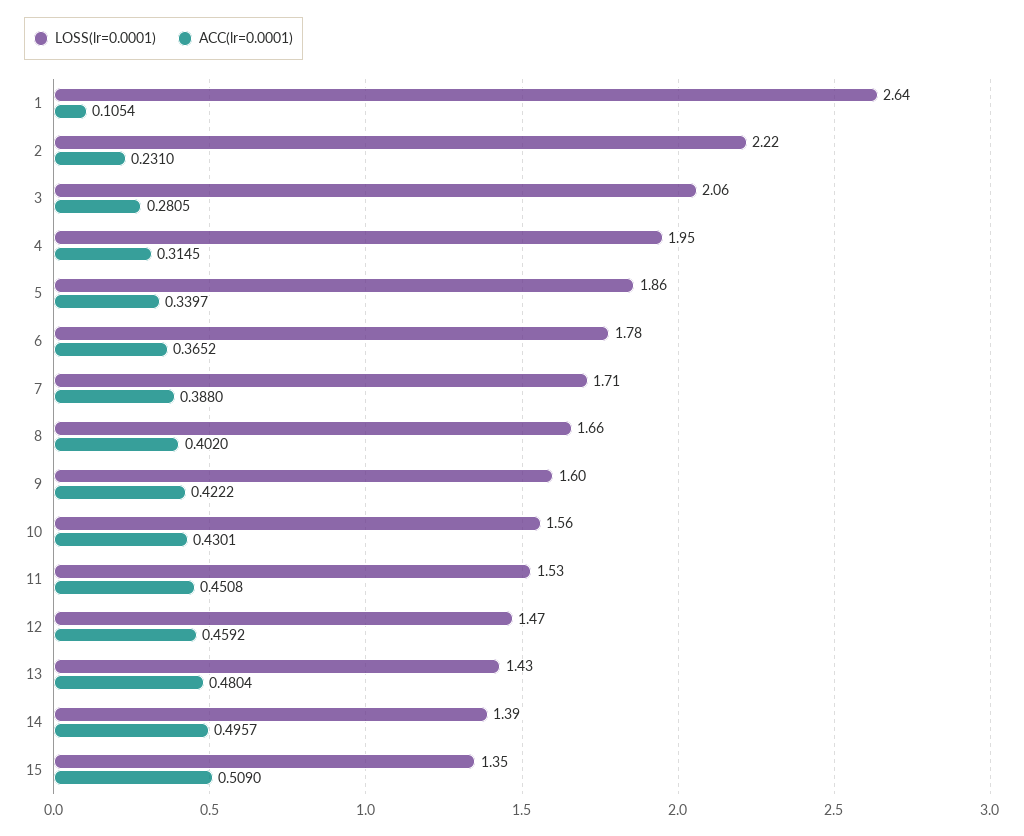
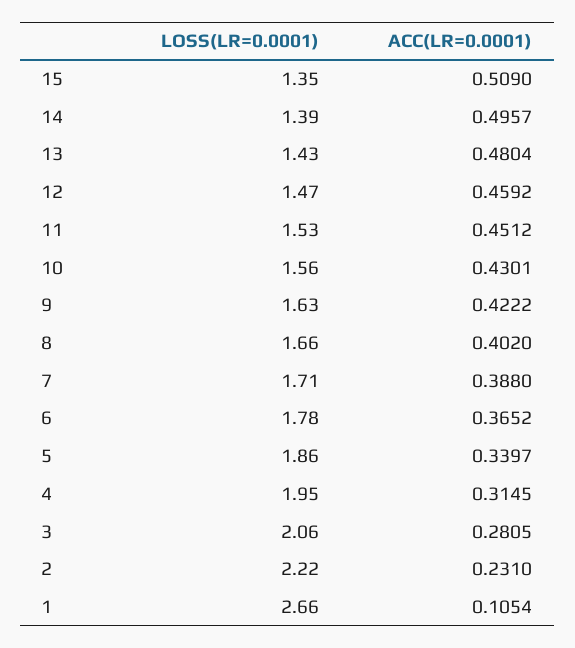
  {
    "LOSS(lr=0.0001)": {
-     "1": 2.64,
+     "1": 2.66,
      "2": 2.22,
      "3": 2.06,
      "4": 1.95,
      "5": 1.86,
      "6": 1.78,
      "7": 1.71,
      "8": 1.66,
-     "9": 1.6,
+     "9": 1.63,
      "10": 1.56,
      "11": 1.53,
      "12": 1.47,
      "13": 1.43,
      "14": 1.39,
      "15": 1.35
    },
    "ACC(lr=0.0001)": {
      "1": 0.1054,
      "2": 0.231,
      "3": 0.2805,
      "4": 0.3145,
      "5": 0.3397,
      "6": 0.3652,
      "7": 0.388,
      "8": 0.402,
      "9": 0.4222,
      "10": 0.4301,
-     "11": 0.4508,
+     "11": 0.4512,
      "12": 0.4592,
      "13": 0.4804,
      "14": 0.4957,
      "15": 0.509
    }
  }

